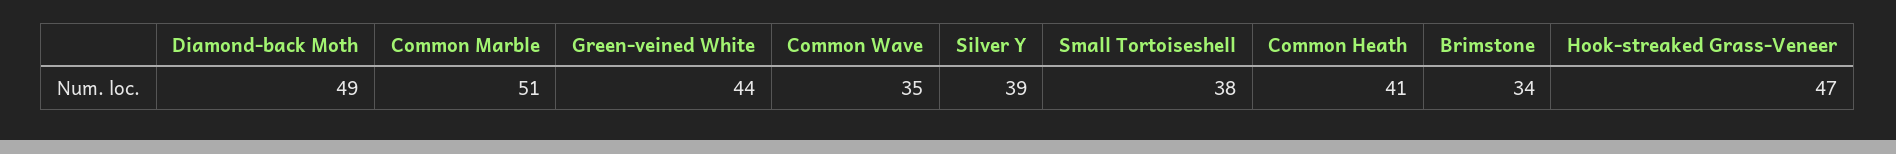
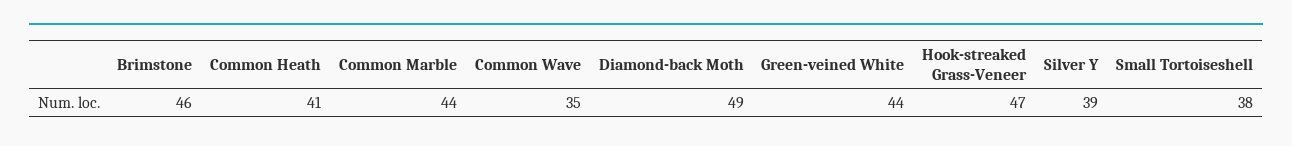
  {
    "Diamond-back Moth": 49,
-   "Common Marble": 51,
+   "Common Marble": 44,
    "Green-veined White": 44,
    "Common Wave": 35,
    "Silver Y": 39,
    "Small Tortoiseshell": 38,
    "Common Heath": 41,
-   "Brimstone": 34,
+   "Brimstone": 46,
    "Hook-streaked Grass-Veneer": 47
  }

